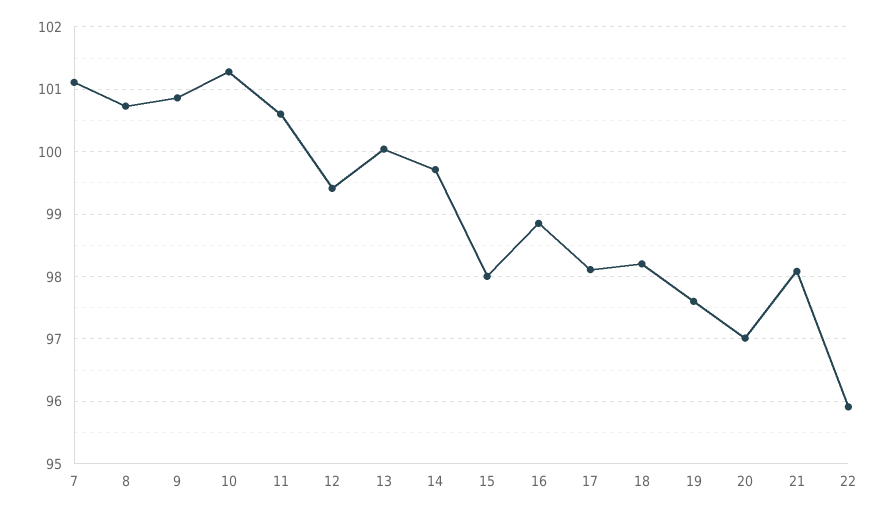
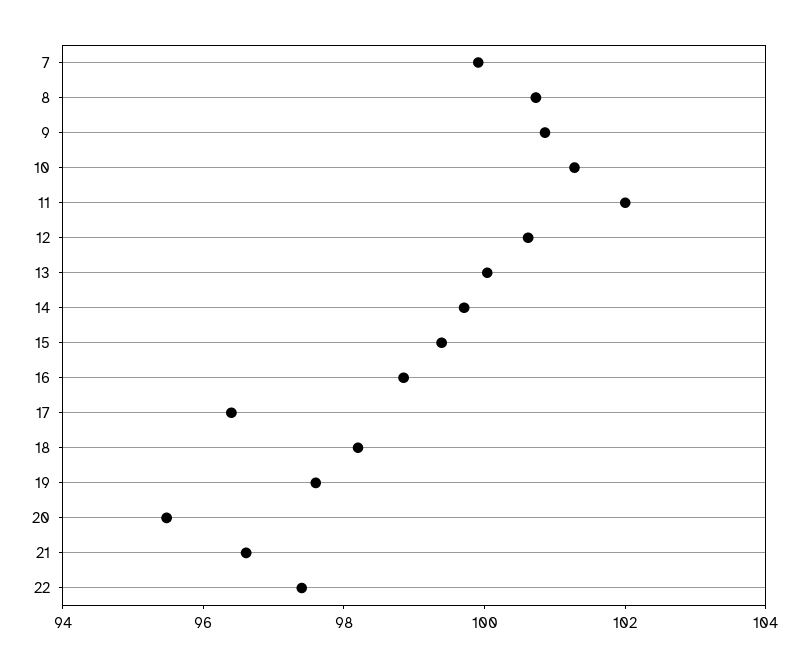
  {
-   "7": 101.1,
+   "7": 100,
    "8": 100.7,
    "9": 100.9,
    "10": 101.3,
-   "11": 100.6,
+   "11": 102,
-   "12": 99.4,
+   "12": 100.5,
    "13": 100,
    "14": 99.7,
-   "15": 98,
+   "15": 99.5,
    "16": 98.9,
-   "17": 98.1,
+   "17": 96.5,
    "18": 98.2,
    "19": 97.6,
-   "20": 97,
+   "20": 95.5,
-   "21": 98.1,
+   "21": 96.5,
-   "22": 95.9
+   "22": 97.5
  }

